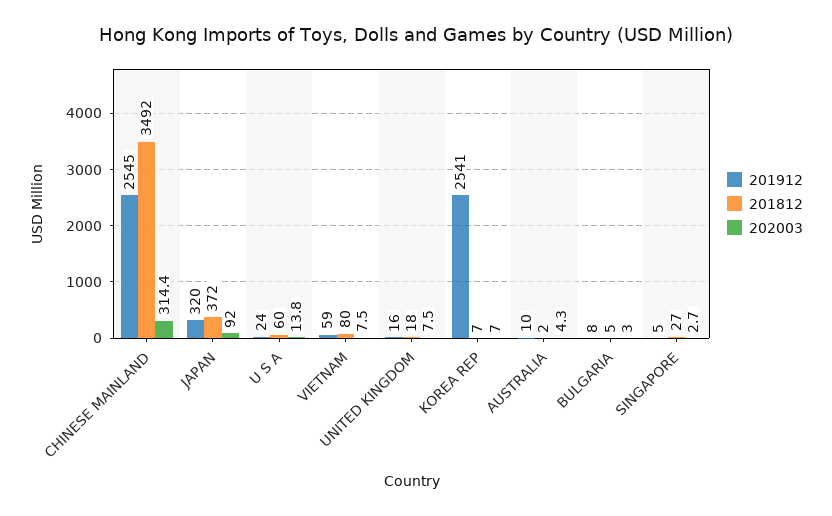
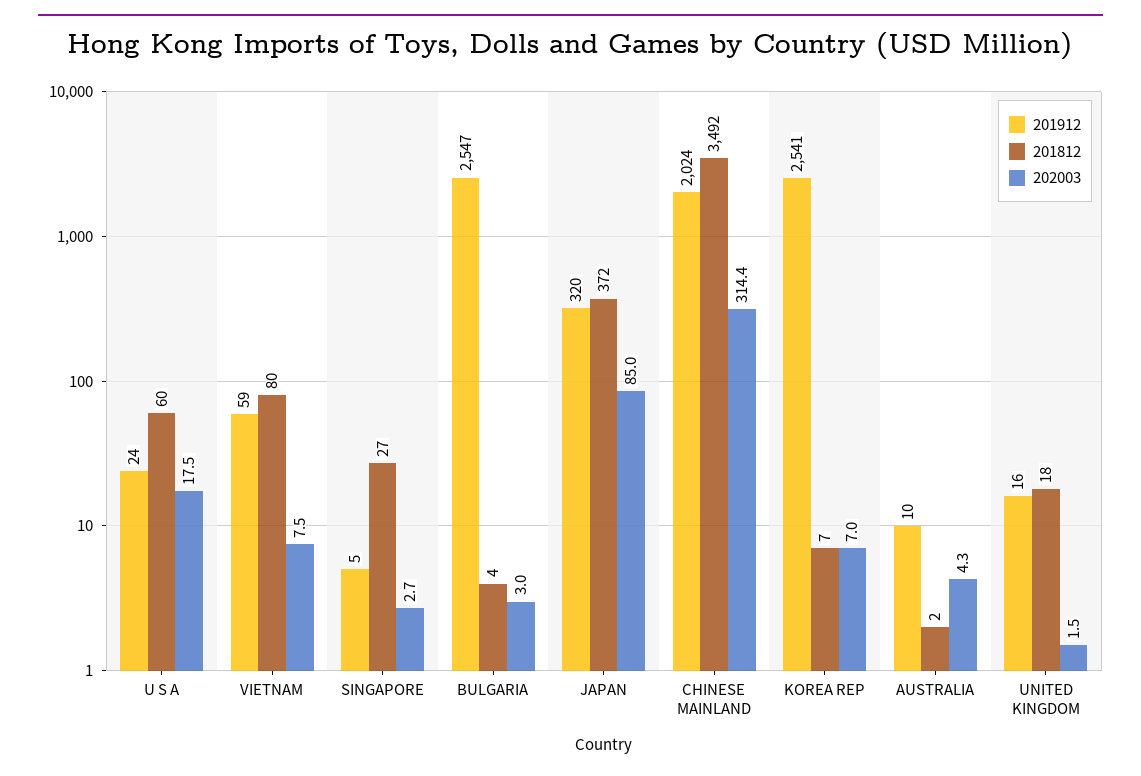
  {
    "201912": {
-     "CHINESE MAINLAND": 2545,
+     "CHINESE MAINLAND": 2024,
      "JAPAN": 320,
      "U S A": 24,
      "VIETNAM": 59,
      "UNITED KINGDOM": 16,
      "KOREA REP": 2541,
      "AUSTRALIA": 10,
-     "BULGARIA": 8,
+     "BULGARIA": 2547,
      "SINGAPORE": 5
    },
    "201812": {
      "CHINESE MAINLAND": 3492,
      "JAPAN": 372,
      "U S A": 60,
      "VIETNAM": 80,
      "UNITED KINGDOM": 18,
      "KOREA REP": 7,
      "AUSTRALIA": 2,
-     "BULGARIA": 5,
+     "BULGARIA": 4,
      "SINGAPORE": 27
    },
    "202003": {
      "CHINESE MAINLAND": 314.4,
-     "JAPAN": 92,
+     "JAPAN": 85,
-     "U S A": 13.8,
+     "U S A": 17.5,
      "VIETNAM": 7.5,
-     "UNITED KINGDOM": 7.5,
+     "UNITED KINGDOM": 1.5,
      "KOREA REP": 7,
      "AUSTRALIA": 4.3,
      "BULGARIA": 3,
      "SINGAPORE": 2.7
    }
  }

